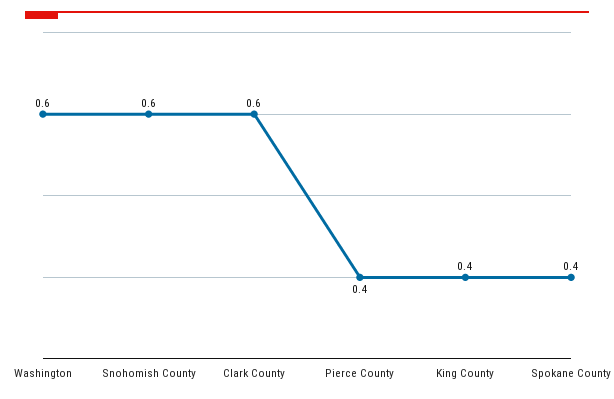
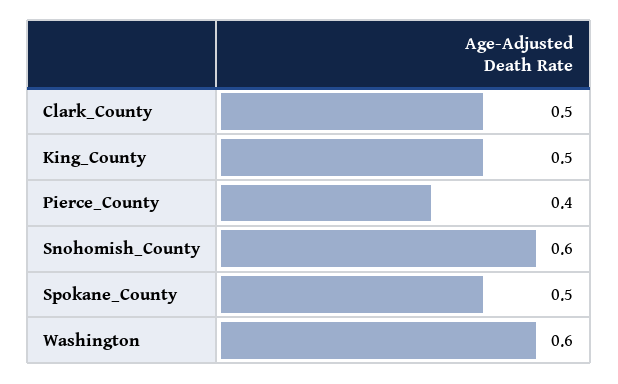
  {
    "Washington": 0.6,
    "Snohomish County": 0.6,
-   "Clark County": 0.6,
+   "Clark County": 0.5,
    "Pierce County": 0.4,
-   "King County": 0.4,
+   "King County": 0.5,
-   "Spokane County": 0.4
+   "Spokane County": 0.5
  }

